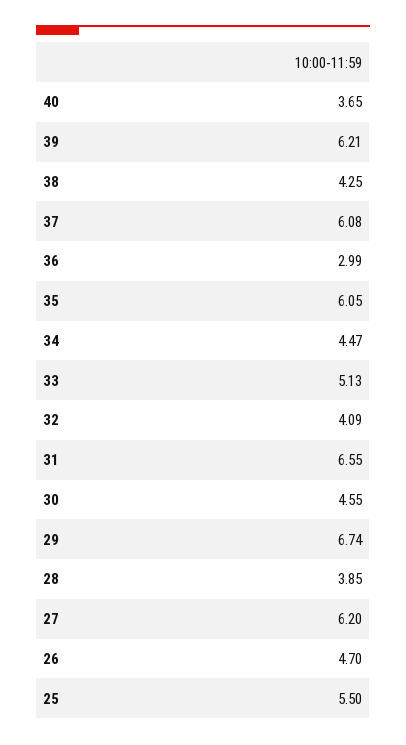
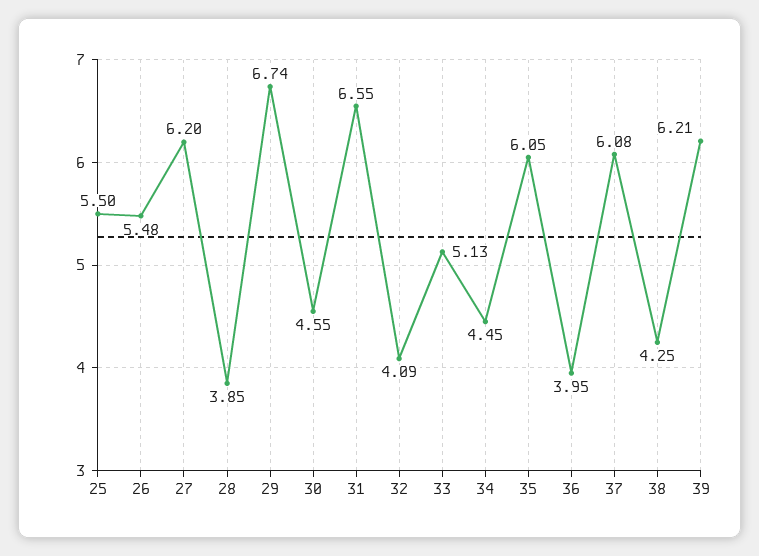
  {
-   "40": 3.65,
    "39": 6.21,
    "38": 4.25,
    "37": 6.08,
-   "36": 2.99,
+   "36": 3.95,
    "35": 6.05,
-   "34": 4.47,
+   "34": 4.45,
    "33": 5.13,
    "32": 4.09,
    "31": 6.55,
    "30": 4.55,
    "29": 6.74,
    "28": 3.85,
    "27": 6.2,
-   "26": 4.7,
+   "26": 5.48,
    "25": 5.5
  }

